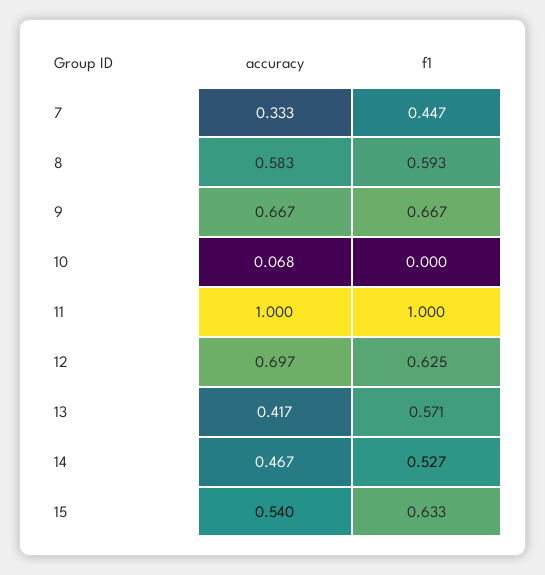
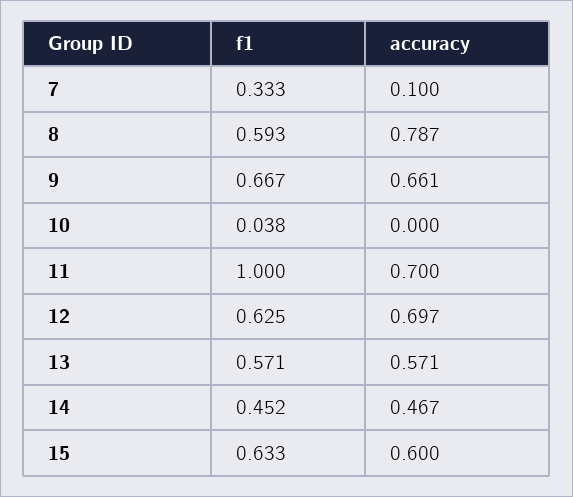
  {
    "accuracy": {
-     "7": 0.333,
+     "7": 0.1,
-     "8": 0.583,
+     "8": 0.787,
-     "9": 0.667,
+     "9": 0.661,
-     "10": 0.068,
+     "10": 0,
-     "11": 1,
+     "11": 0.7,
      "12": 0.697,
-     "13": 0.417,
+     "13": 0.571,
      "14": 0.467,
-     "15": 0.54
+     "15": 0.6
    },
    "f1": {
-     "7": 0.447,
+     "7": 0.333,
      "8": 0.593,
      "9": 0.667,
-     "10": 0,
+     "10": 0.038,
      "11": 1,
      "12": 0.625,
      "13": 0.571,
-     "14": 0.527,
+     "14": 0.452,
      "15": 0.633
    }
  }

